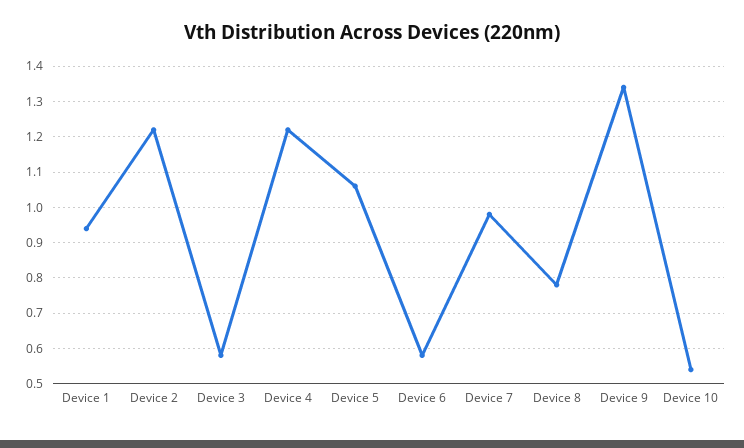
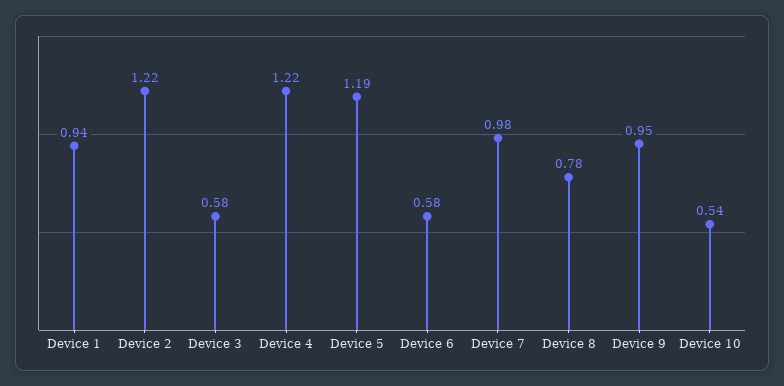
  {
    "Device 1": 0.94,
    "Device 2": 1.22,
    "Device 3": 0.58,
    "Device 4": 1.22,
-   "Device 5": 1.05,
+   "Device 5": 1.19,
    "Device 6": 0.58,
    "Device 7": 0.98,
    "Device 8": 0.78,
-   "Device 9": 1.35,
+   "Device 9": 0.95,
    "Device 10": 0.54
  }

